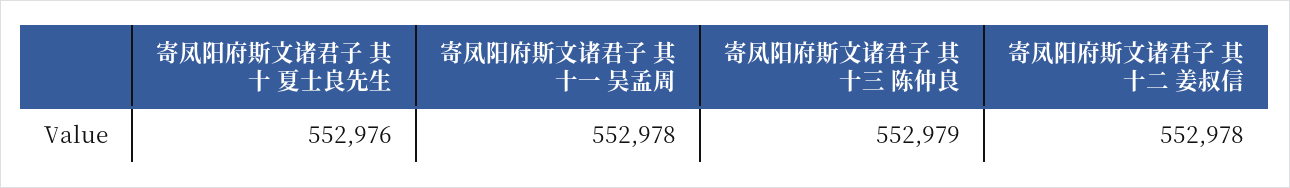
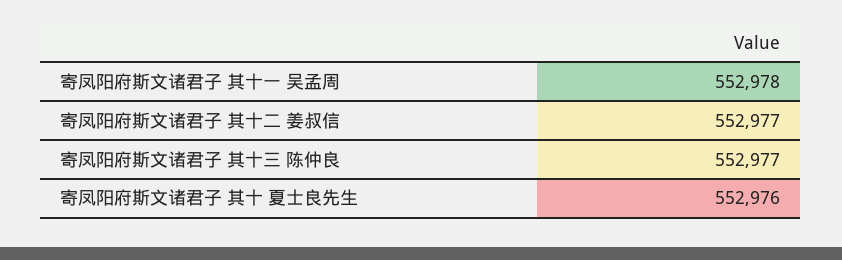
  {
    "寄凤阳府斯文诸君子 其十 夏士良先生": 552976,
    "寄凤阳府斯文诸君子 其十一 吴孟周": 552978,
-   "寄凤阳府斯文诸君子 其十三 陈仲良": 552979,
+   "寄凤阳府斯文诸君子 其十三 陈仲良": 552977,
-   "寄凤阳府斯文诸君子 其十二 姜叔信": 552978
+   "寄凤阳府斯文诸君子 其十二 姜叔信": 552977
  }

